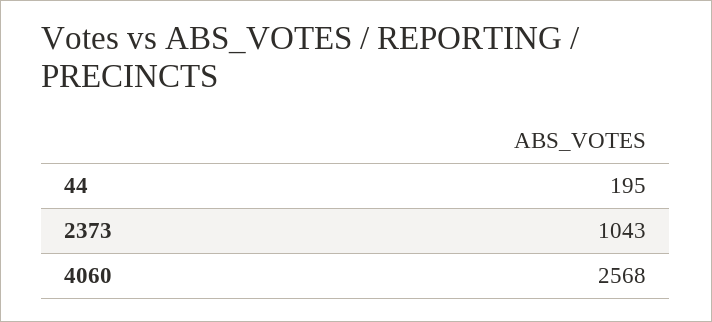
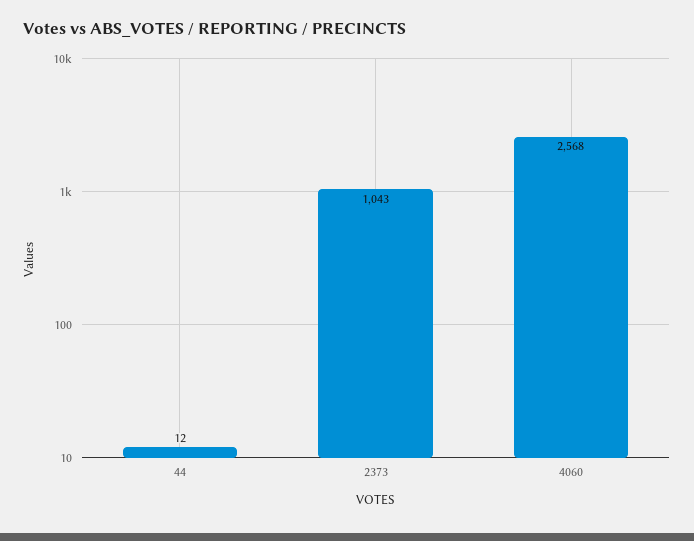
  {
-   "44": 195,
+   "44": 12,
    "2373": 1043,
    "4060": 2568
  }

